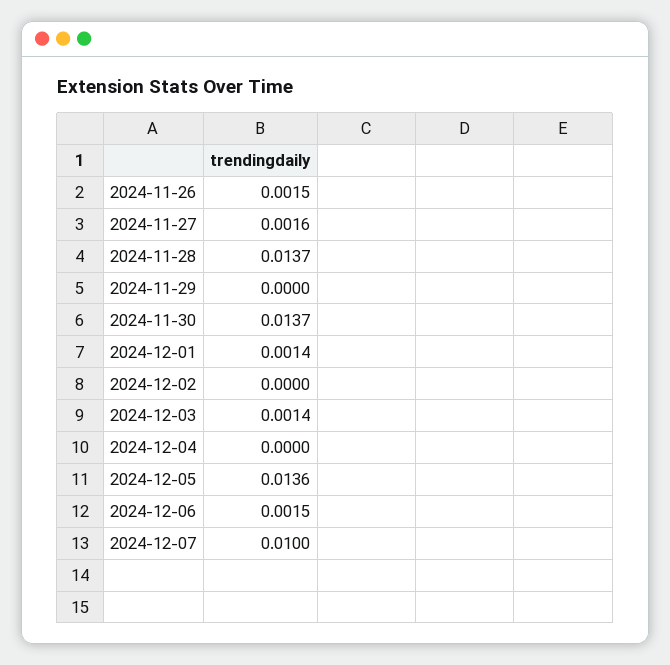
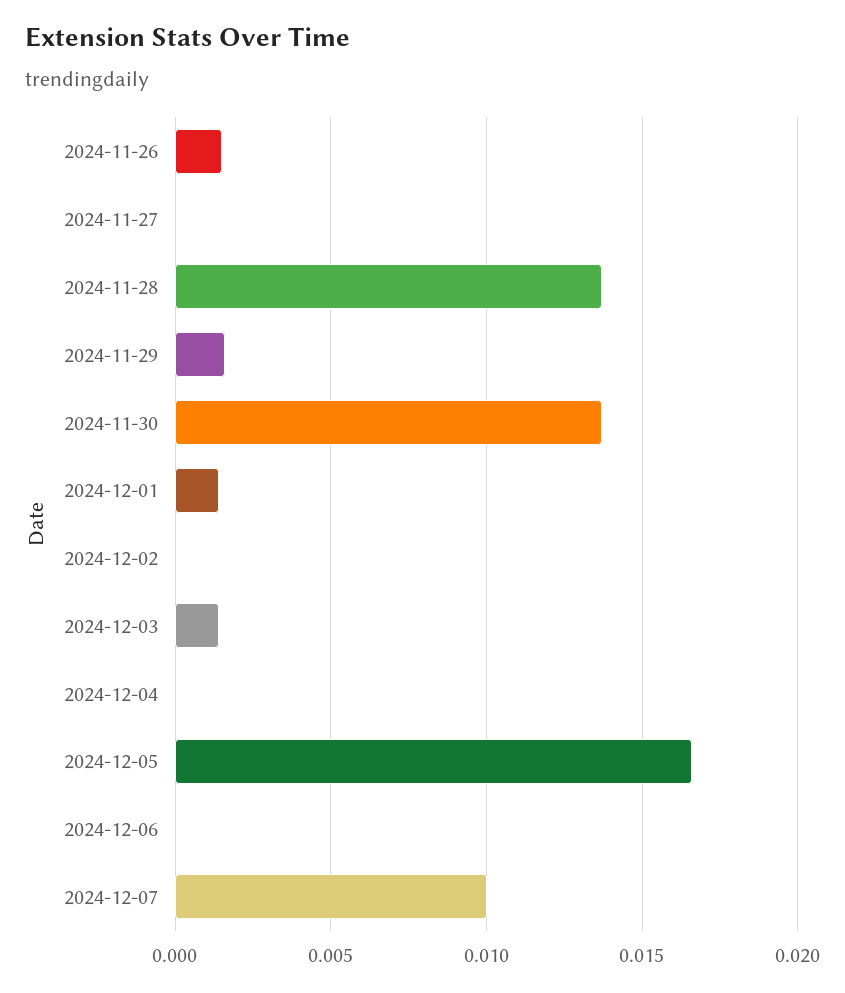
  {
    "2024-11-26": 0.0015,
-   "2024-11-27": 0.0016,
+   "2024-11-27": 0,
    "2024-11-28": 0.0137,
-   "2024-11-29": 0,
+   "2024-11-29": 0.0015,
    "2024-11-30": 0.0137,
    "2024-12-01": 0.0014,
    "2024-12-02": 0,
    "2024-12-03": 0.0014,
    "2024-12-04": 0,
-   "2024-12-05": 0.0136,
+   "2024-12-05": 0.0165,
-   "2024-12-06": 0.0015,
+   "2024-12-06": 0,
    "2024-12-07": 0.01
  }

